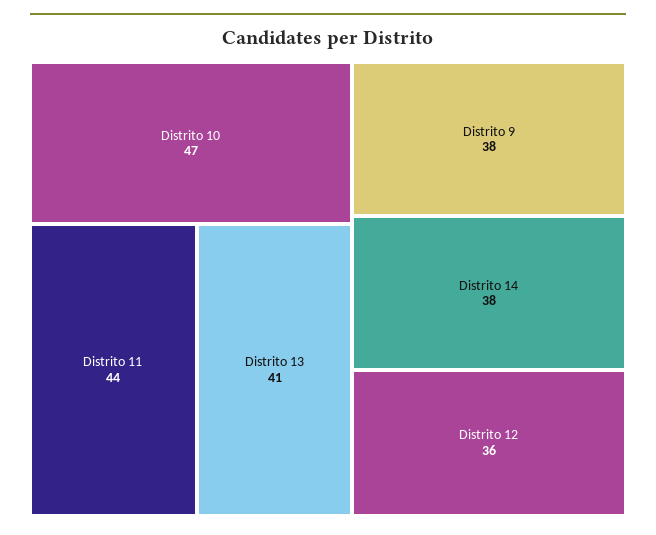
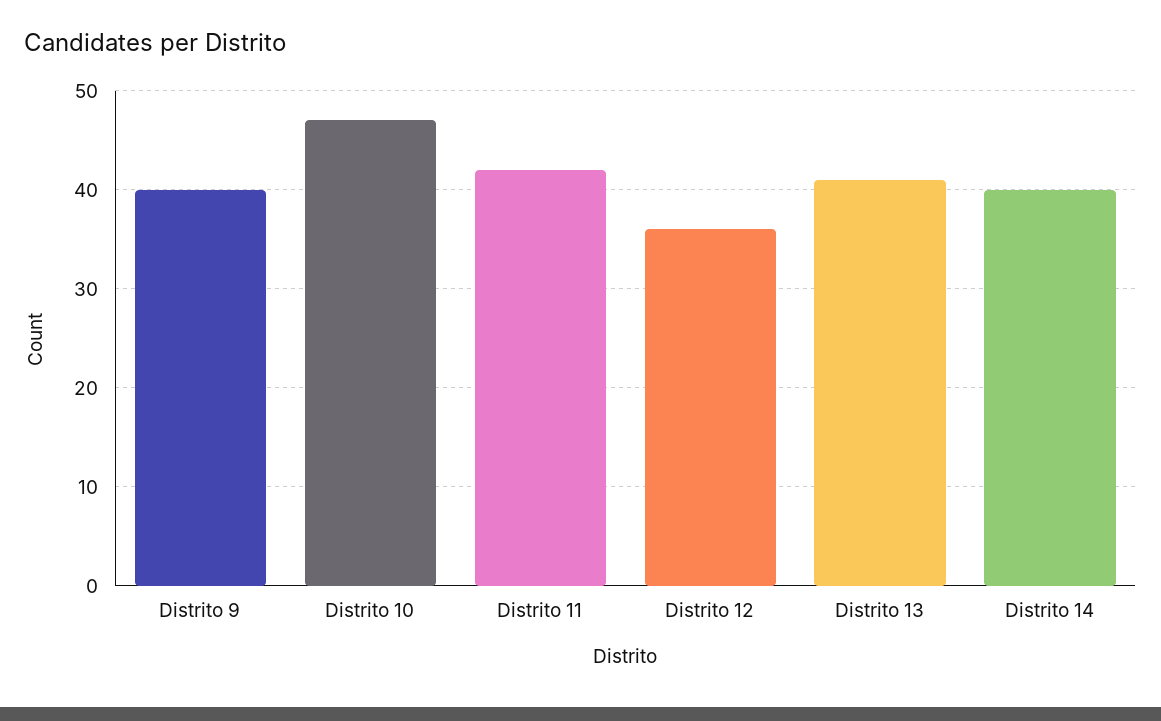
  {
    "Distrito 10": 47,
-   "Distrito 11": 44,
+   "Distrito 11": 42,
    "Distrito 13": 41,
-   "Distrito 9": 38,
+   "Distrito 9": 40,
-   "Distrito 14": 38,
+   "Distrito 14": 40,
    "Distrito 12": 36
  }

